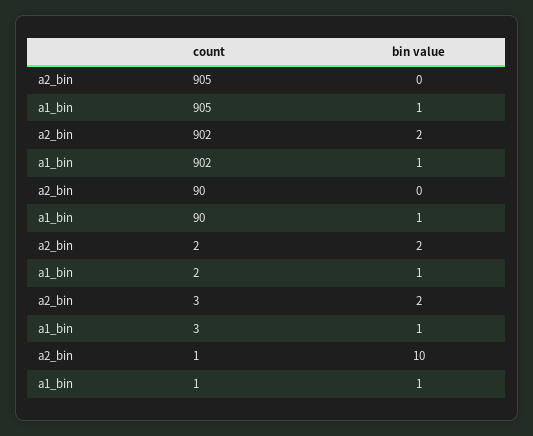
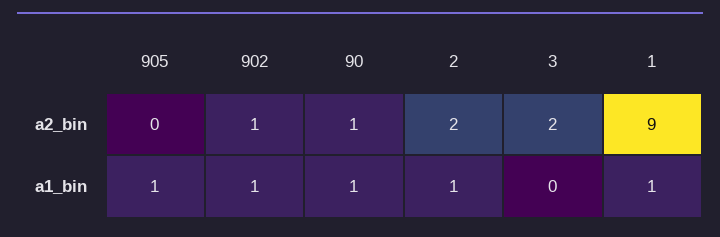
  {
    "a2_bin": {
      "905": 0,
-     "902": 2,
+     "902": 1,
-     "90": 0,
+     "90": 1,
      "2": 2,
      "3": 2,
-     "1": 10
+     "1": 9
    },
    "a1_bin": {
      "905": 1,
      "902": 1,
      "90": 1,
      "2": 1,
-     "3": 1,
+     "3": 0,
      "1": 1
    }
  }

